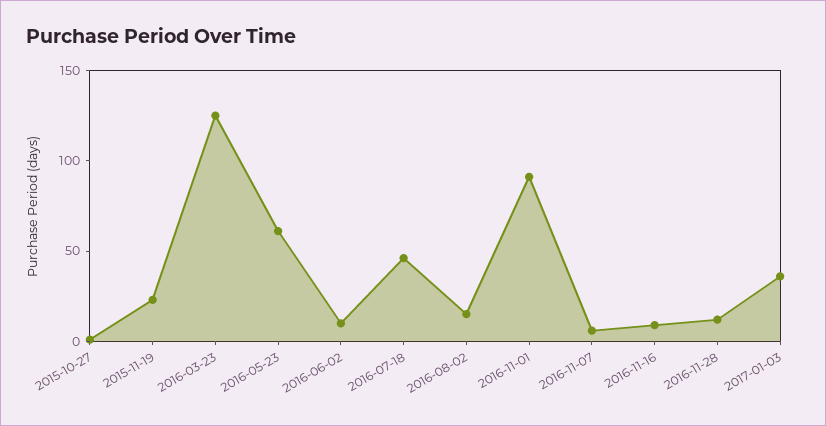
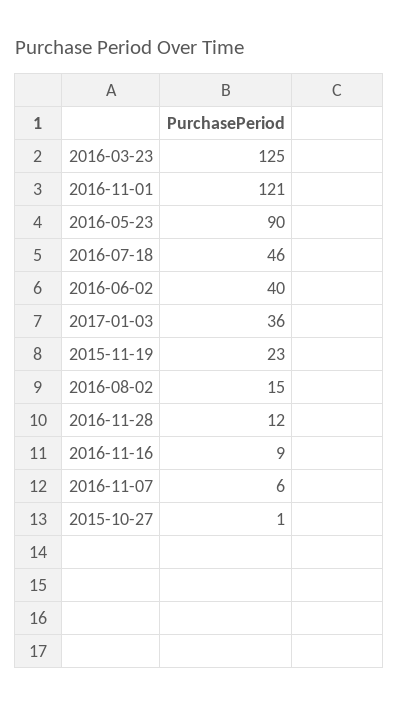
  {
    "2015-10-27": 1,
    "2015-11-19": 23,
    "2016-03-23": 125,
-   "2016-05-23": 60,
+   "2016-05-23": 90,
-   "2016-06-02": 10,
+   "2016-06-02": 40,
    "2016-07-18": 46,
    "2016-08-02": 15,
-   "2016-11-01": 90,
+   "2016-11-01": 121,
    "2016-11-07": 6,
    "2016-11-16": 9,
    "2016-11-28": 12,
    "2017-01-03": 36
  }

